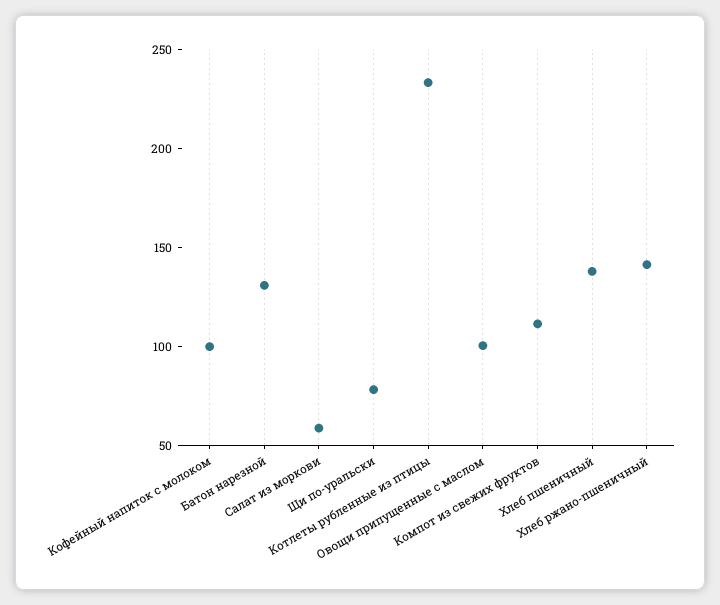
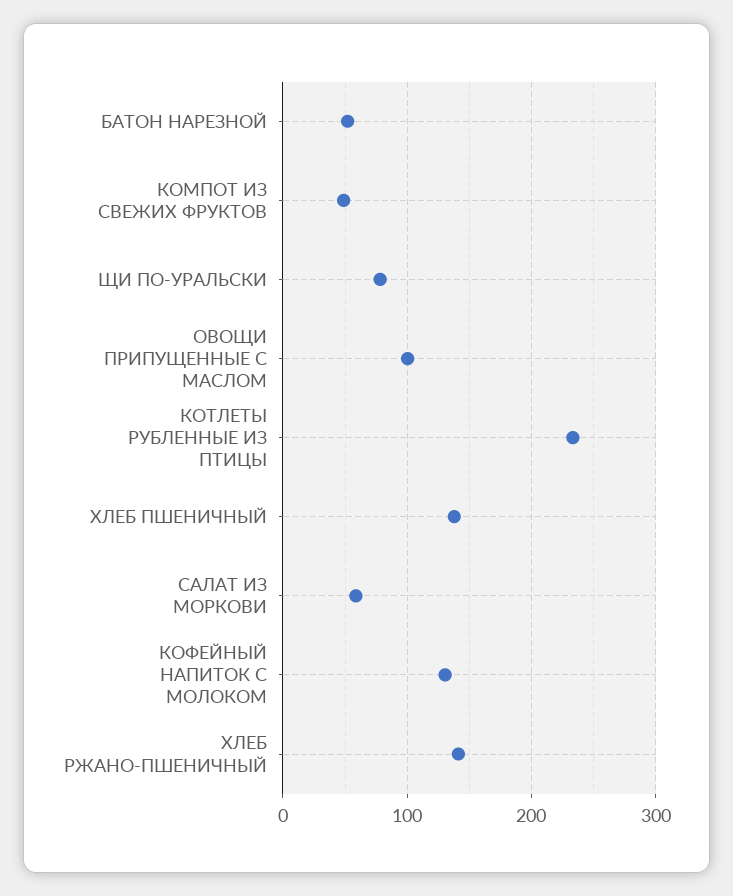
  {
-   "Кофейный напиток с молоком": 100,
+   "Кофейный напиток с молоком": 130,
-   "Батон нарезной": 130,
+   "Батон нарезной": 50,
    "Салат из моркови": 60,
    "Щи по-уральски": 80,
    "Котлеты рубленные из птицы": 230,
    "Овощи припущенные с маслом": 100,
-   "Компот из свежих фруктов": 110,
+   "Компот из свежих фруктов": 50,
    "Хлеб пшеничный": 140,
    "Хлеб ржано-пшеничный": 140
  }

